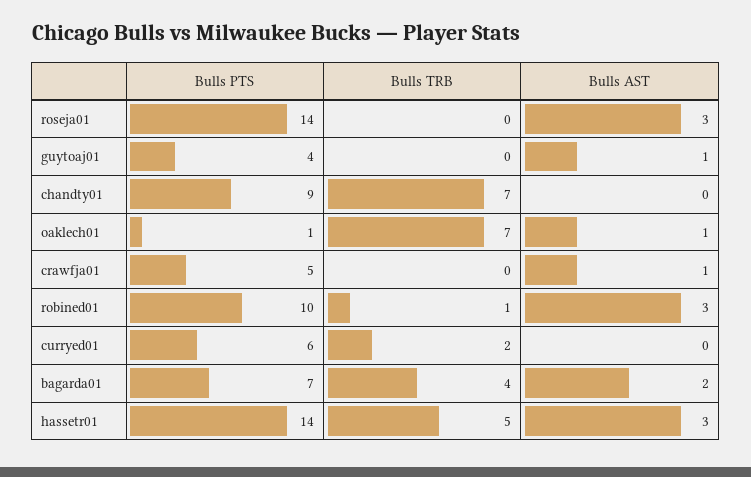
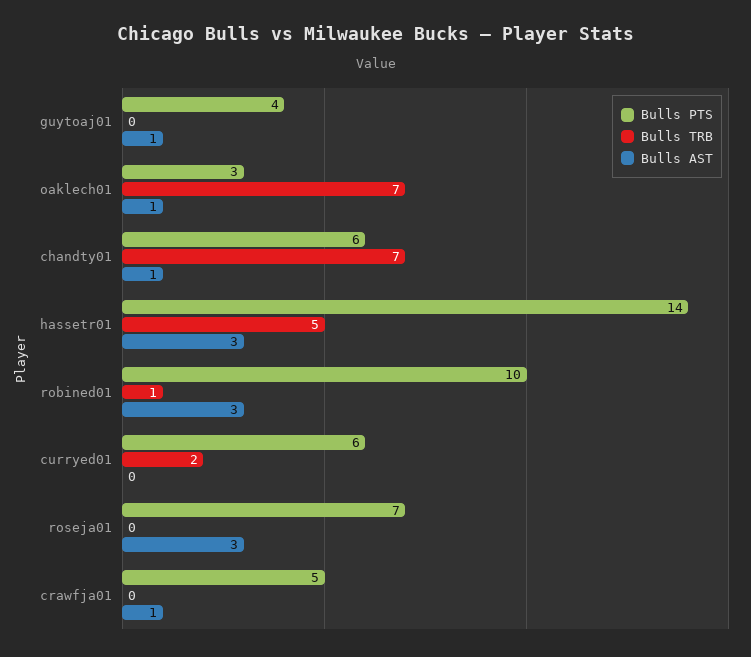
  {
    "Bulls PTS": {
-     "roseja01": 14,
+     "roseja01": 7,
      "guytoaj01": 4,
-     "chandty01": 9,
+     "chandty01": 6,
-     "oaklech01": 1,
+     "oaklech01": 3,
      "crawfja01": 5,
      "robined01": 10,
      "curryed01": 6,
-     "bagarda01": 7,
      "hassetr01": 14
    },
    "Bulls TRB": {
      "roseja01": 0,
      "guytoaj01": 0,
      "chandty01": 7,
      "oaklech01": 7,
      "crawfja01": 0,
      "robined01": 1,
      "curryed01": 2,
-     "bagarda01": 4,
      "hassetr01": 5
    },
    "Bulls AST": {
      "roseja01": 3,
      "guytoaj01": 1,
-     "chandty01": 0,
+     "chandty01": 1,
      "oaklech01": 1,
      "crawfja01": 1,
      "robined01": 3,
      "curryed01": 0,
-     "bagarda01": 2,
      "hassetr01": 3
    }
  }

